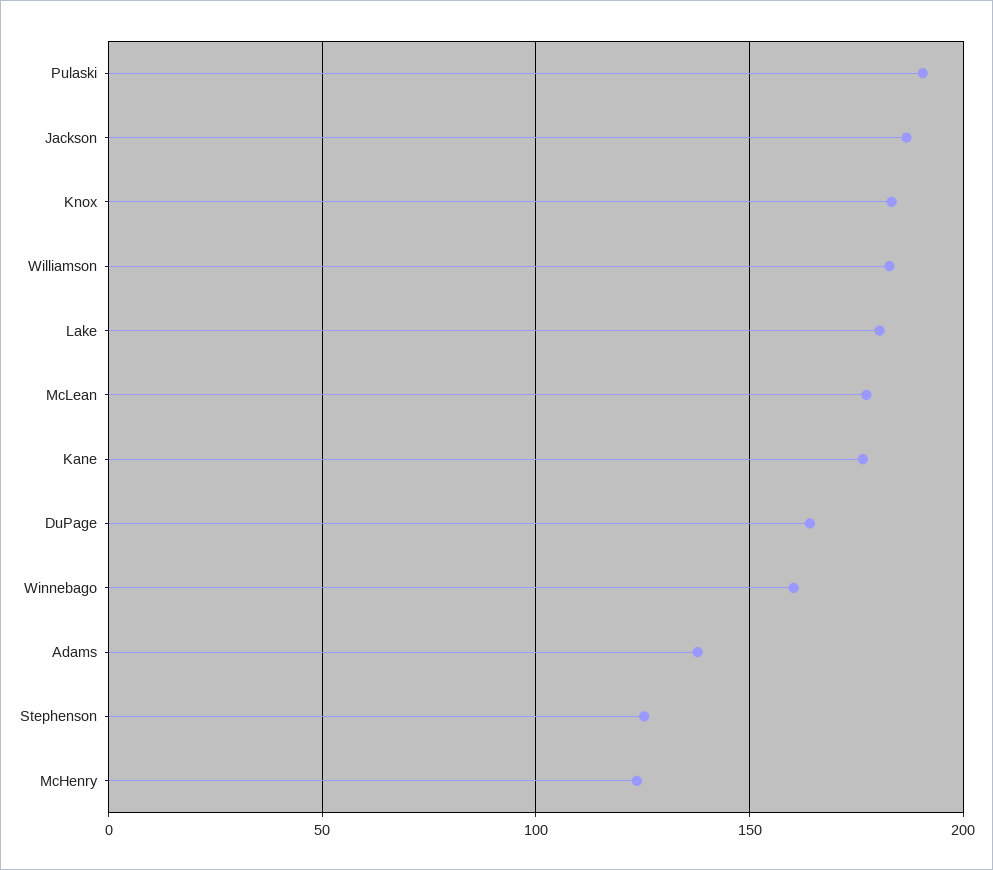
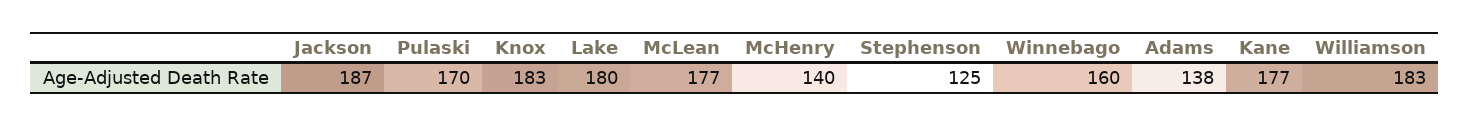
  {
-   "Pulaski": 190,
+   "Pulaski": 170,
    "Jackson": 187,
    "Knox": 183,
    "Williamson": 183,
    "Lake": 180,
    "McLean": 177,
    "Kane": 177,
-   "DuPage": 165,
    "Winnebago": 160,
    "Adams": 138,
    "Stephenson": 125,
-   "McHenry": 125
+   "McHenry": 140
  }

